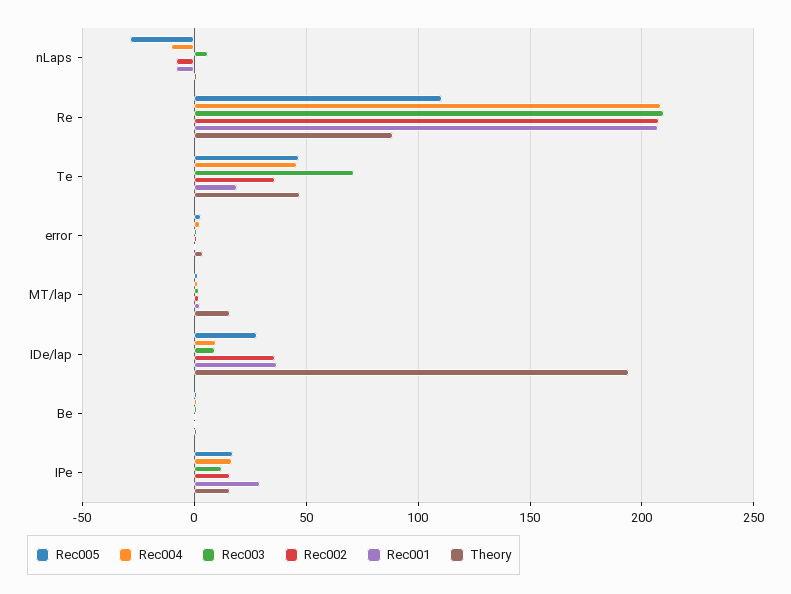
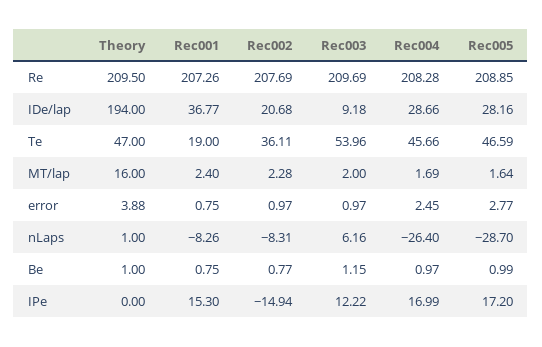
  {
    "Rec005": {
      "nLaps": -28.7,
-     "Re": 110,
+     "Re": 208.85,
      "Te": 46.59,
      "error": 2.77,
      "MT/lap": 1.64,
      "IDe/lap": 28.16,
      "Be": 0.99,
      "IPe": 17.2
    },
    "Rec004": {
-     "nLaps": -10,
+     "nLaps": -26.4,
      "Re": 208.28,
      "Te": 45.66,
      "error": 2.45,
      "MT/lap": 1.69,
-     "IDe/lap": 10,
+     "IDe/lap": 28.66,
      "Be": 0.97,
      "IPe": 16.99
    },
    "Rec003": {
      "nLaps": 6.16,
      "Re": 209.69,
-     "Te": 70,
+     "Te": 53.96,
      "error": 0.97,
      "MT/lap": 2,
      "IDe/lap": 9.18,
      "Be": 1.15,
      "IPe": 12.22
    },
    "Rec002": {
      "nLaps": -8.31,
      "Re": 207.69,
      "Te": 36.11,
      "error": 0.97,
      "MT/lap": 2.28,
-     "IDe/lap": 35,
+     "IDe/lap": 20.68,
      "Be": 0.77,
-     "IPe": 15
+     "IPe": -14.94
    },
    "Rec001": {
      "nLaps": -8.26,
      "Re": 207.26,
      "Te": 19,
      "error": 0.75,
      "MT/lap": 2.4,
      "IDe/lap": 36.77,
      "Be": 0.75,
-     "IPe": 30
+     "IPe": 15.3
    },
    "Theory": {
      "nLaps": 1,
-     "Re": 90,
+     "Re": 209.5,
      "Te": 47,
      "error": 3.88,
      "MT/lap": 16,
      "IDe/lap": 194,
      "Be": 1,
-     "IPe": 15
+     "IPe": 0
    }
  }

